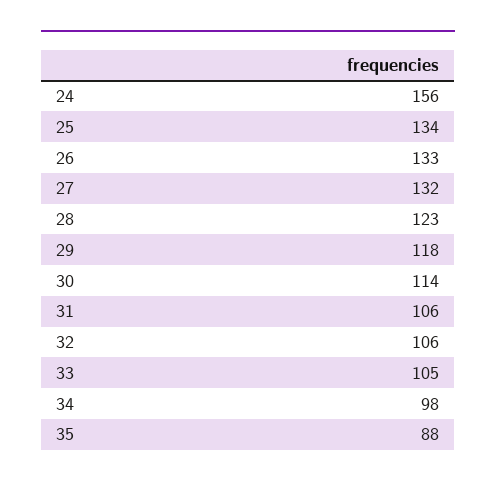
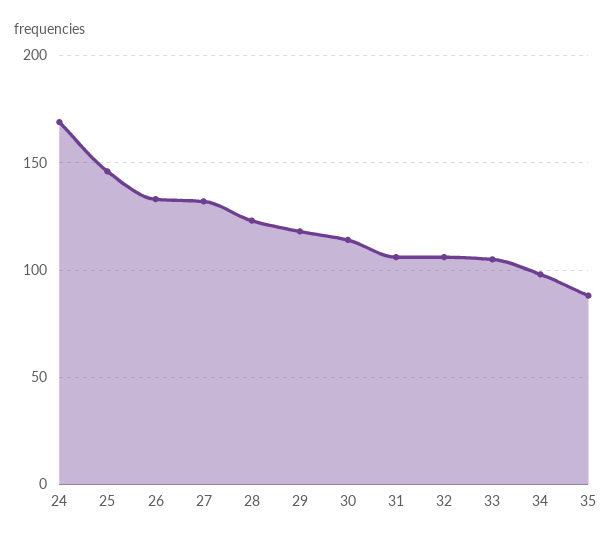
  {
-   "24": 156,
+   "24": 170,
-   "25": 134,
+   "25": 145,
    "26": 133,
    "27": 132,
    "28": 123,
    "29": 118,
    "30": 114,
    "31": 106,
    "32": 106,
    "33": 105,
    "34": 98,
    "35": 88
  }

